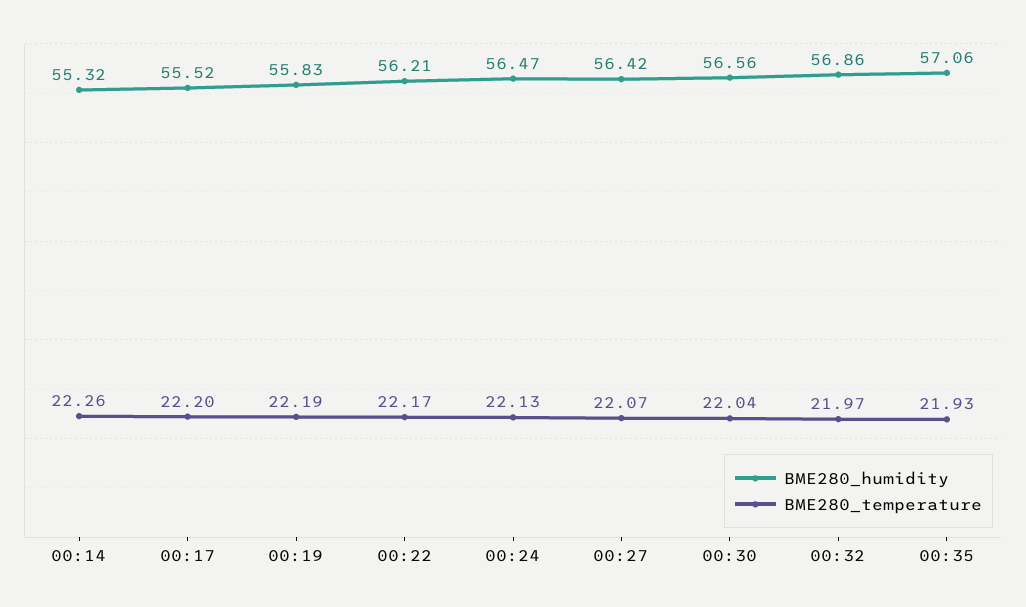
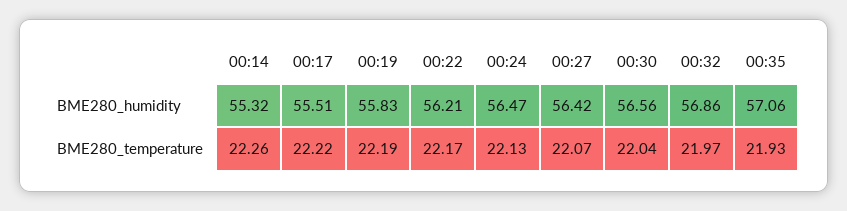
  {
    "BME280_humidity": {
      "00:14": 55.32,
-     "00:17": 55.52,
+     "00:17": 55.51,
      "00:19": 55.83,
      "00:22": 56.21,
      "00:24": 56.47,
      "00:27": 56.42,
      "00:30": 56.56,
      "00:32": 56.86,
      "00:35": 57.06
    },
    "BME280_temperature": {
      "00:14": 22.26,
-     "00:17": 22.2,
+     "00:17": 22.22,
      "00:19": 22.19,
      "00:22": 22.17,
      "00:24": 22.13,
      "00:27": 22.07,
      "00:30": 22.04,
      "00:32": 21.97,
      "00:35": 21.93
    }
  }

